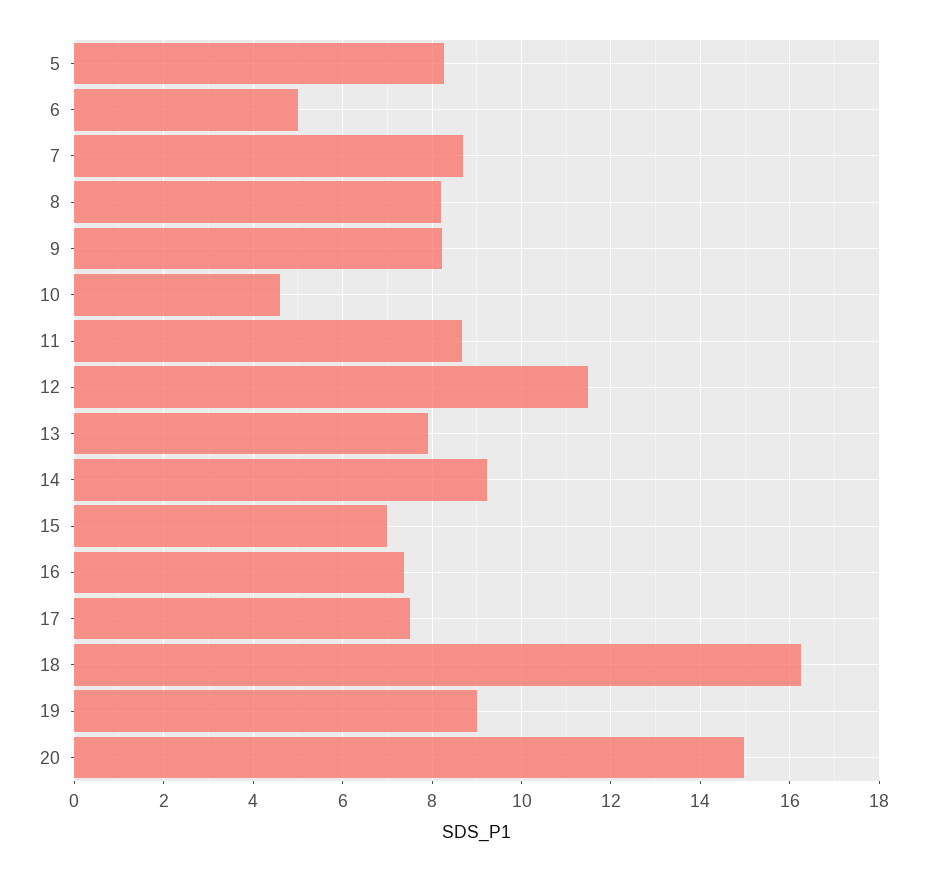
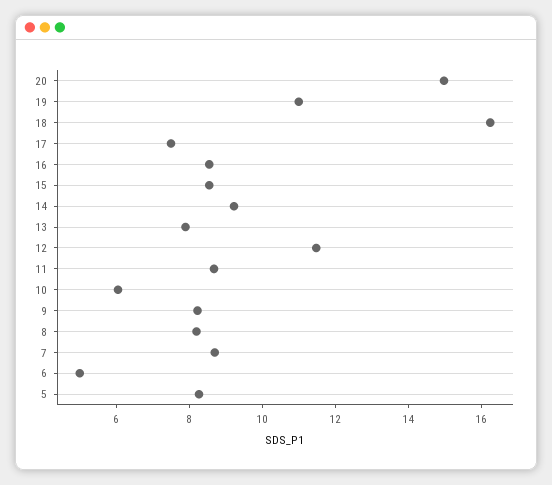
  {
    "5": 8.2,
    "6": 5,
    "7": 8.8,
    "8": 8.2,
    "9": 8.2,
-   "10": 4.6,
+   "10": 6,
    "11": 8.6,
    "12": 11.4,
    "13": 8,
    "14": 9.2,
-   "15": 7,
+   "15": 8.5,
-   "16": 7.4,
+   "16": 8.5,
    "17": 7.6,
    "18": 16.2,
-   "19": 9,
+   "19": 11,
    "20": 15
  }

